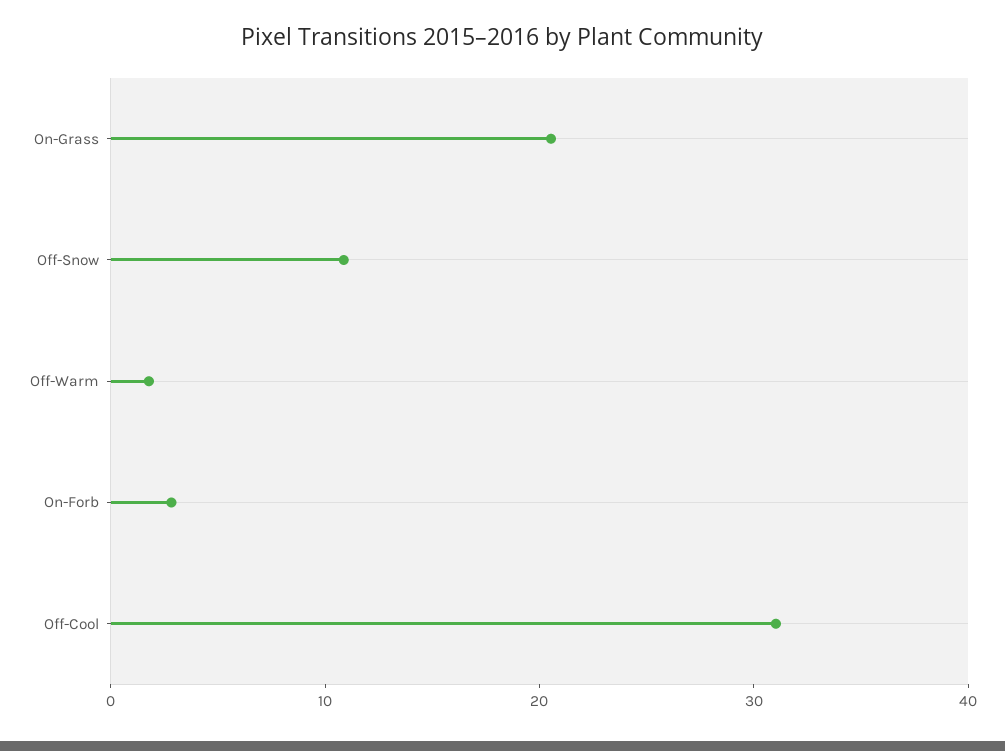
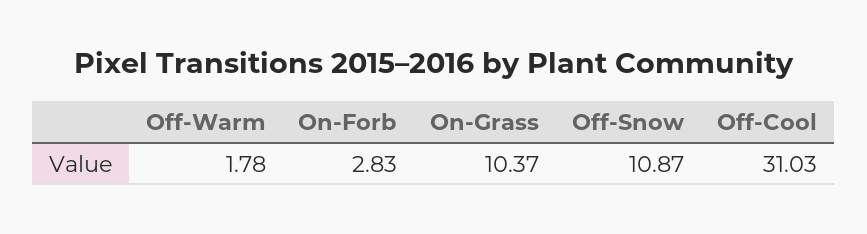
  {
-   "On-Grass": 20,
+   "On-Grass": 10.37,
    "Off-Snow": 10.87,
    "Off-Warm": 1.78,
    "On-Forb": 2.83,
    "Off-Cool": 31.03
  }

